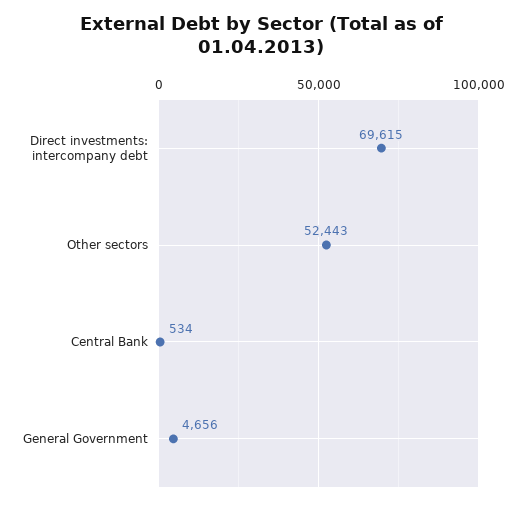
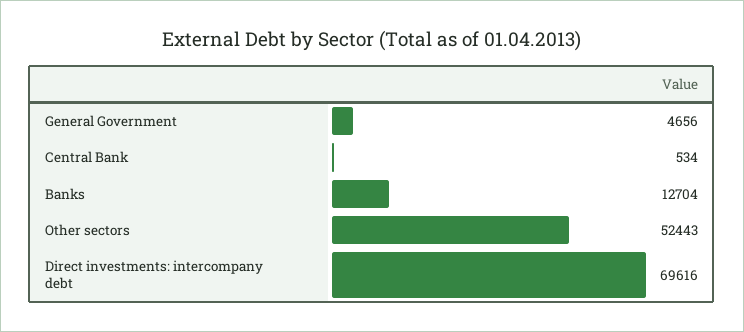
  {
-   "Direct investments: intercompany debt": 69615,
+   "Direct investments: intercompany debt": 69616,
    "Other sectors": 52443,
    "Central Bank": 534,
-   "General Government": 4656
+   "General Government": 4656,
+   "Banks": 12704
  }

